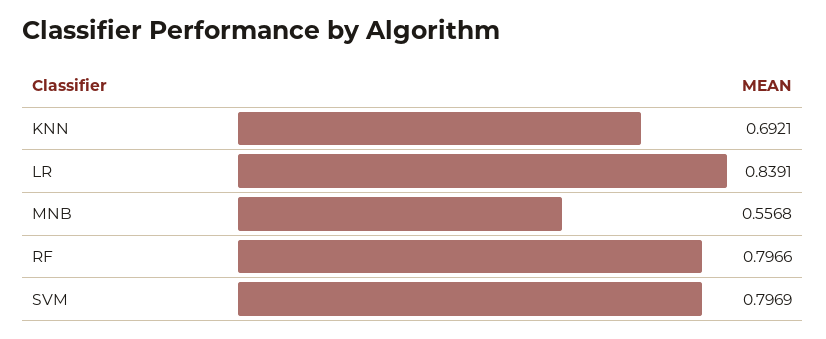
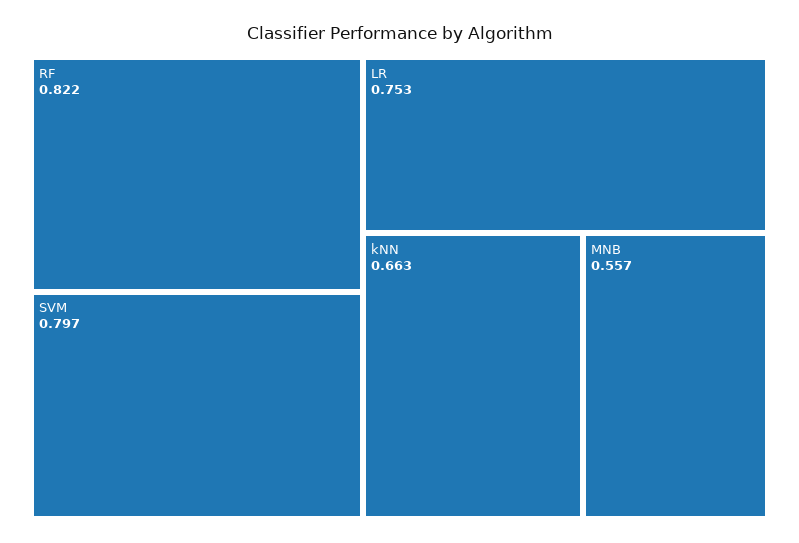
  {
-   "KNN": 0.6921,
+   "KNN": 0.663,
-   "LR": 0.8391,
+   "LR": 0.753,
    "MNB": 0.5568,
-   "RF": 0.7966,
+   "RF": 0.822,
    "SVM": 0.7969
  }

